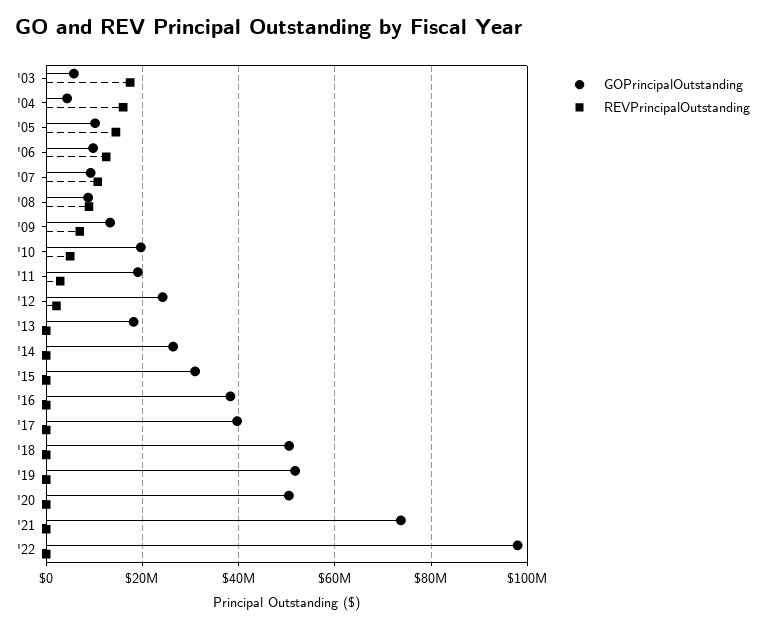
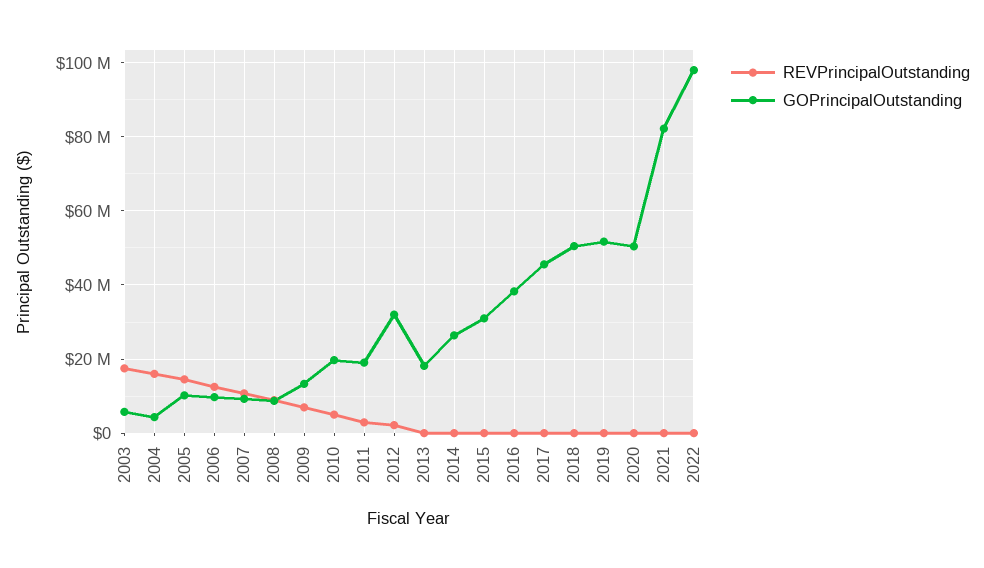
  {
    "GOPrincipalOutstanding": {
      "'03": 6000000,
      "'04": 4000000,
      "'05": 10000000,
      "'06": 10000000,
      "'07": 10000000,
      "'08": 8000000,
      "'09": 14000000,
      "'10": 20000000,
      "'11": 20000000,
-     "'12": 24000000,
+     "'12": 32000000,
      "'13": 18000000,
      "'14": 26000000,
      "'15": 30000000,
      "'16": 38000000,
-     "'17": 40000000,
+     "'17": 46000000,
      "'18": 50000000,
      "'19": 52000000,
      "'20": 50000000,
-     "'21": 74000000,
+     "'21": 82000000,
      "'22": 98000000
    },
    "REVPrincipalOutstanding": {
      "'03": 18000000,
      "'04": 16000000,
      "'05": 14000000,
      "'06": 12000000,
      "'07": 10000000,
      "'08": 8000000,
      "'09": 6000000,
      "'10": 4000000,
      "'11": 2000000,
      "'12": 2000000,
      "'13": 0,
      "'14": 0,
      "'15": 0,
      "'16": 0,
      "'17": 0,
      "'18": 0,
      "'19": 0,
      "'20": 0,
      "'21": 0,
      "'22": 0
    }
  }

